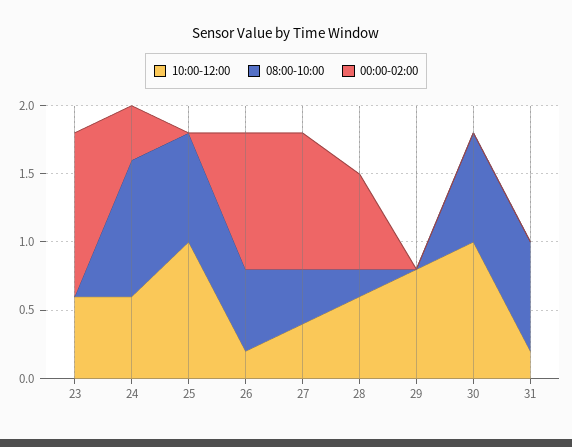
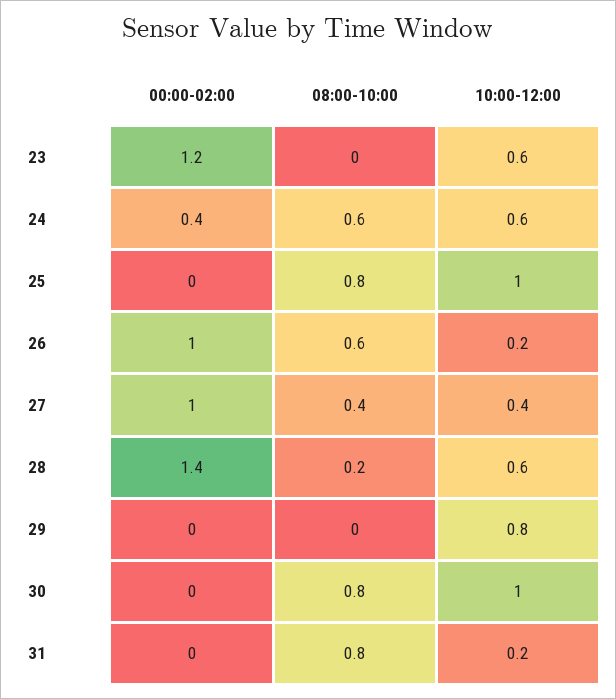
  {
    "10:00-12:00": {
      "23": 0.6,
      "24": 0.6,
      "25": 1,
      "26": 0.2,
      "27": 0.4,
      "28": 0.6,
      "29": 0.8,
      "30": 1,
      "31": 0.2
    },
    "08:00-10:00": {
      "23": 0,
-     "24": 1,
+     "24": 0.6,
      "25": 0.8,
      "26": 0.6,
      "27": 0.4,
      "28": 0.2,
      "29": 0,
      "30": 0.8,
      "31": 0.8
    },
    "00:00-02:00": {
      "23": 1.2,
      "24": 0.4,
      "25": 0,
      "26": 1,
      "27": 1,
-     "28": 0.7,
+     "28": 1.4,
      "29": 0,
      "30": 0,
      "31": 0
    }
  }

